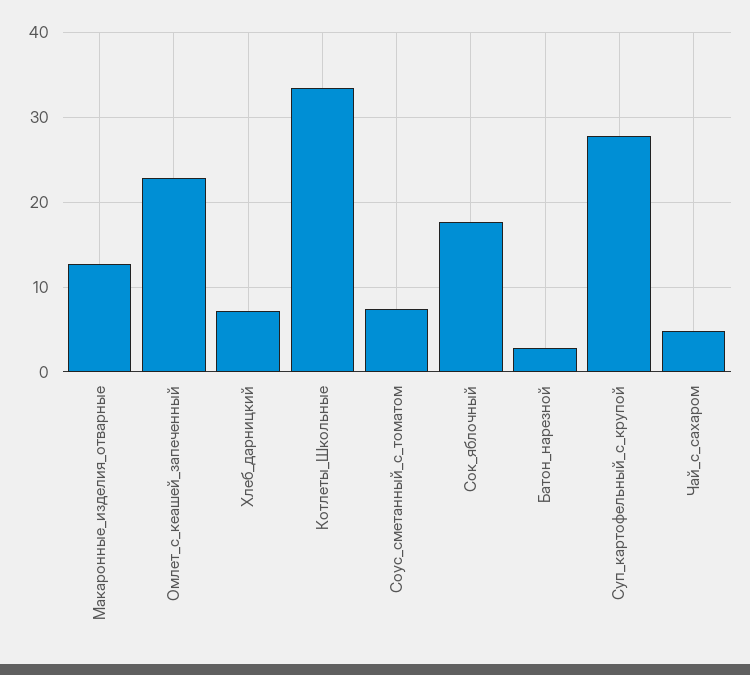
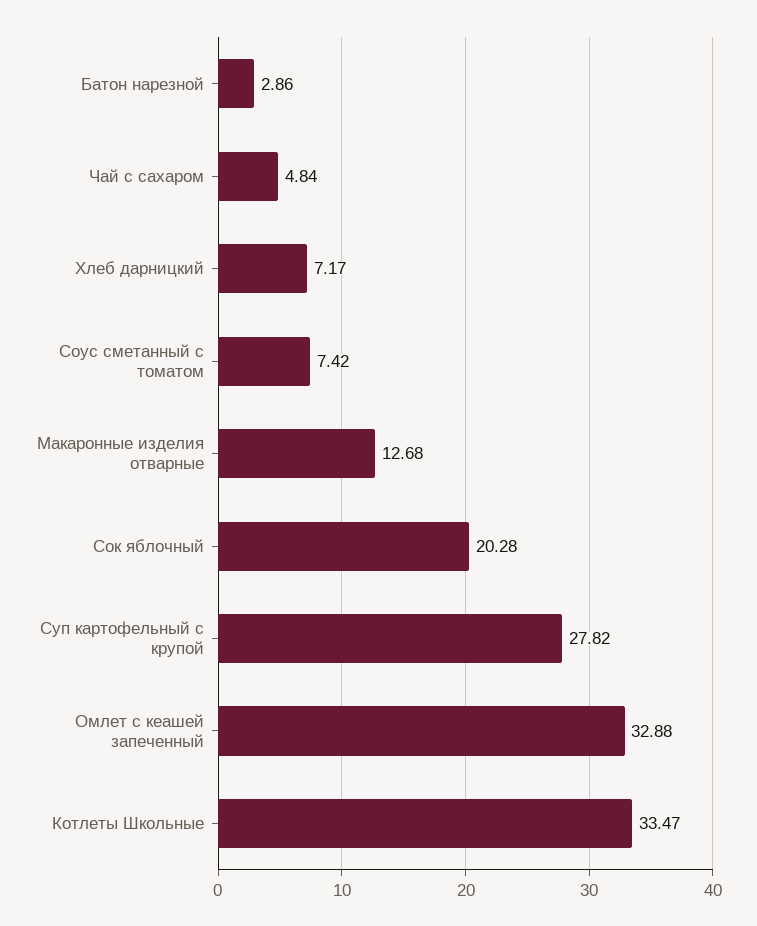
  {
    "Макаронные_изделия_отварные": 12.68,
-   "Омлет_с_кеашей_запеченный": 23,
+   "Омлет_с_кеашей_запеченный": 32.88,
    "Хлеб_дарницкий": 7.17,
    "Котлеты_Школьные": 33.47,
    "Соус_сметанный_с_томатом": 7.42,
-   "Сок_яблочный": 18,
+   "Сок_яблочный": 20.28,
    "Батон_нарезной": 2.86,
    "Суп_картофельный_с_крупой": 27.82,
    "Чай_с_сахаром": 4.84
  }

